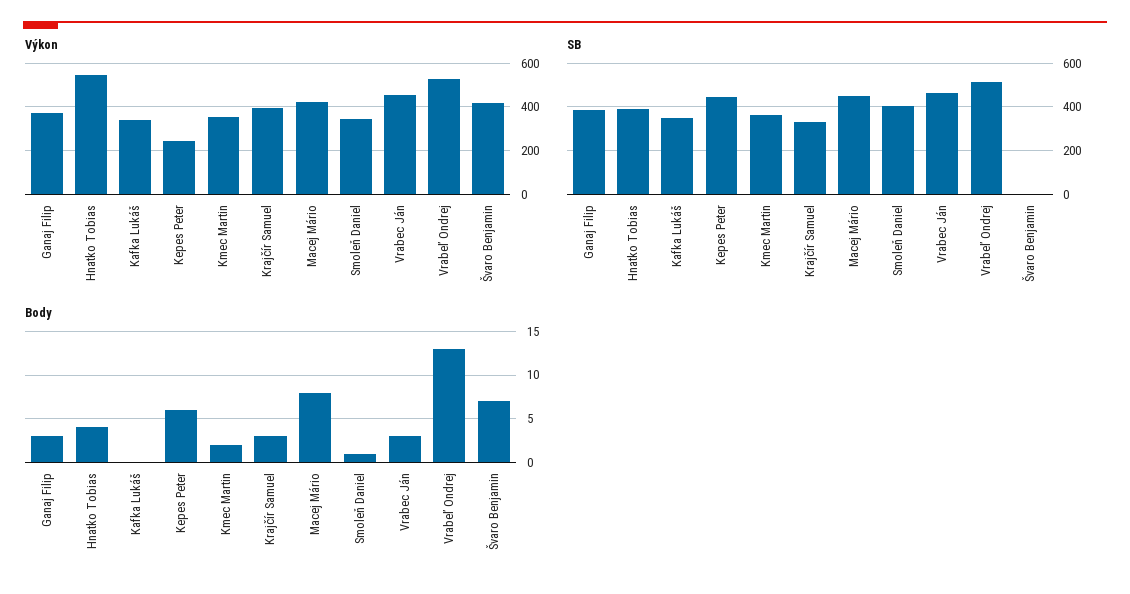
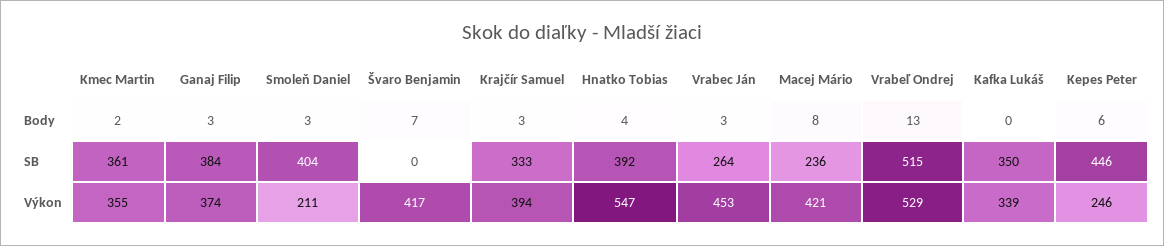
  {
    "Výkon": {
      "Ganaj Filip": 374,
      "Hnatko Tobias": 547,
      "Kafka Lukáš": 339,
      "Kepes Peter": 246,
      "Kmec Martin": 355,
      "Krajčír Samuel": 394,
      "Macej Mário": 421,
-     "Smoleň Daniel": 350,
+     "Smoleň Daniel": 211,
      "Vrabec Ján": 453,
      "Vrabeľ Ondrej": 529,
      "Švaro Benjamin": 417
    },
    "SB": {
      "Ganaj Filip": 384,
      "Hnatko Tobias": 392,
      "Kafka Lukáš": 350,
      "Kepes Peter": 446,
      "Kmec Martin": 361,
      "Krajčír Samuel": 333,
-     "Macej Mário": 450,
+     "Macej Mário": 236,
      "Smoleň Daniel": 404,
-     "Vrabec Ján": 450,
+     "Vrabec Ján": 264,
      "Vrabeľ Ondrej": 515,
      "Švaro Benjamin": 0
    },
    "Body": {
      "Ganaj Filip": 3,
      "Hnatko Tobias": 4,
      "Kafka Lukáš": 0,
      "Kepes Peter": 6,
      "Kmec Martin": 2,
      "Krajčír Samuel": 3,
      "Macej Mário": 8,
-     "Smoleň Daniel": 1,
+     "Smoleň Daniel": 3,
      "Vrabec Ján": 3,
      "Vrabeľ Ondrej": 13,
      "Švaro Benjamin": 7
    }
  }

